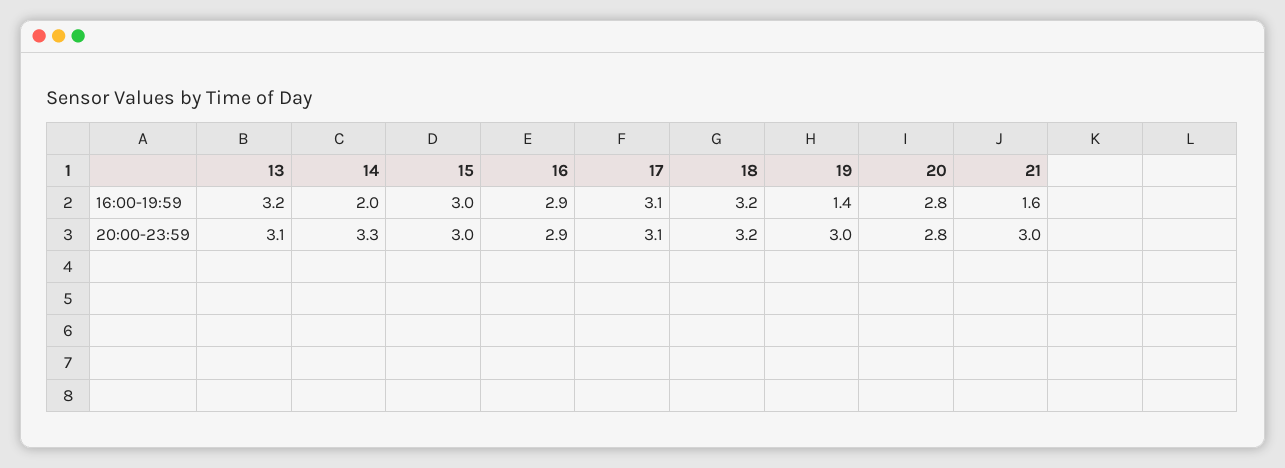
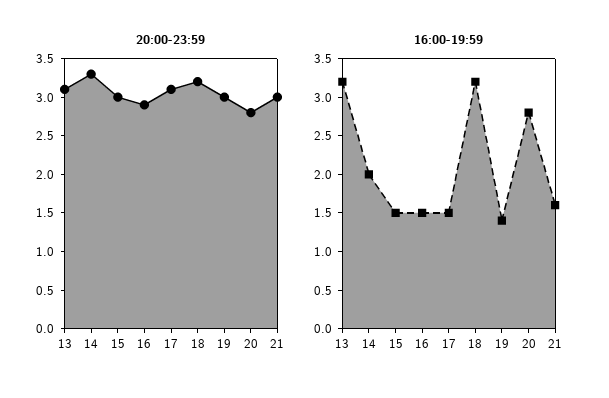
  {
    "16:00-19:59": {
      "13": 3.2,
      "14": 2,
-     "15": 3,
+     "15": 1.5,
-     "16": 2.9,
+     "16": 1.5,
-     "17": 3.1,
+     "17": 1.5,
      "18": 3.2,
      "19": 1.4,
      "20": 2.8,
      "21": 1.6
    },
    "20:00-23:59": {
      "13": 3.1,
      "14": 3.3,
      "15": 3,
      "16": 2.9,
      "17": 3.1,
      "18": 3.2,
      "19": 3,
      "20": 2.8,
      "21": 3
    }
  }

